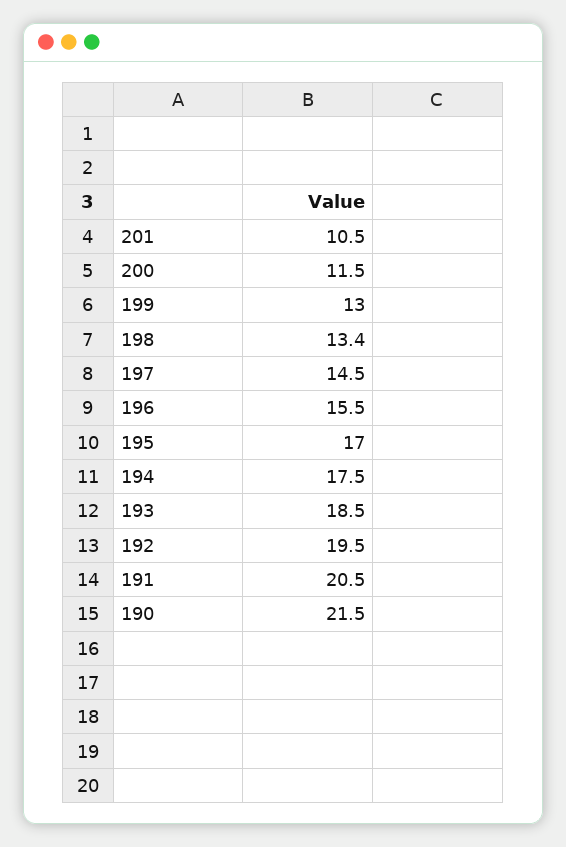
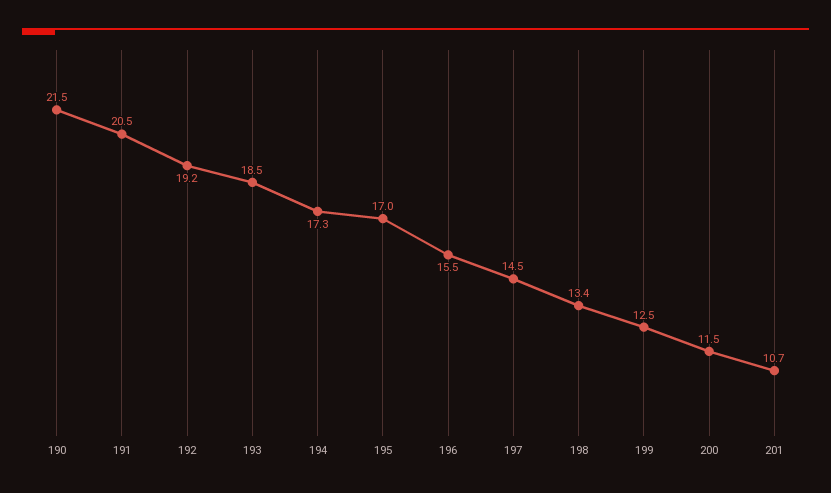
  {
-   "201": 10.5,
+   "201": 10.7,
    "200": 11.5,
-   "199": 13,
+   "199": 12.5,
    "198": 13.4,
    "197": 14.5,
    "196": 15.5,
    "195": 17,
-   "194": 17.5,
+   "194": 17.3,
    "193": 18.5,
-   "192": 19.5,
+   "192": 19.2,
    "191": 20.5,
    "190": 21.5
  }

